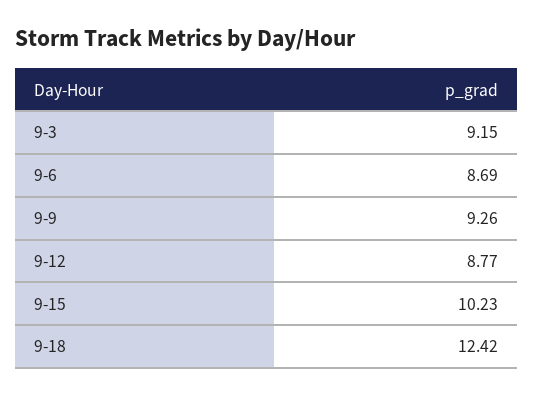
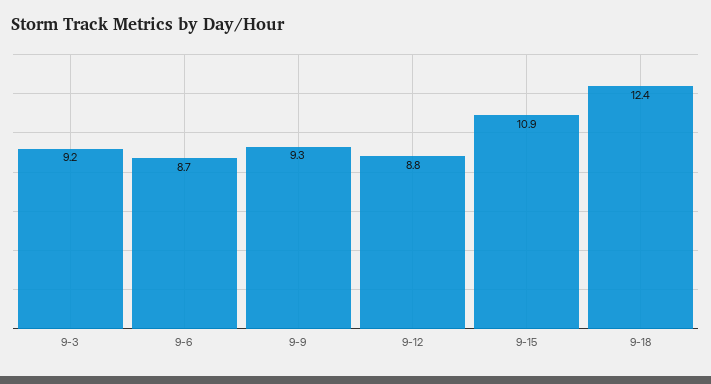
  {
    "9-3": 9.15,
    "9-6": 8.69,
    "9-9": 9.26,
    "9-12": 8.77,
-   "9-15": 10.23,
+   "9-15": 10.9,
    "9-18": 12.42
  }

